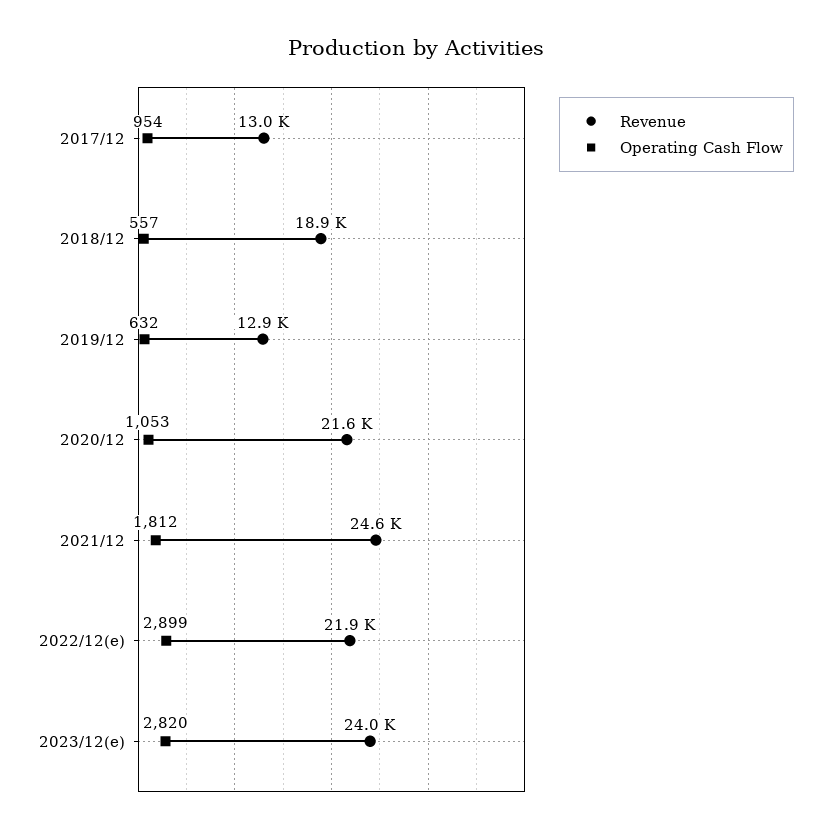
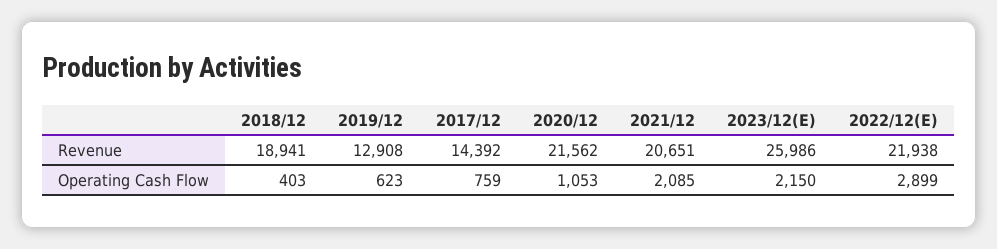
  {
    "Revenue": {
-     "2017/12": 13000,
+     "2017/12": 14392,
      "2018/12": 18941,
      "2019/12": 12908,
      "2020/12": 21562,
-     "2021/12": 24600,
+     "2021/12": 20651,
      "2022/12(e)": 21938,
-     "2023/12(e)": 24000
+     "2023/12(e)": 25986
    },
    "Operating Cash Flow": {
-     "2017/12": 954,
+     "2017/12": 759,
-     "2018/12": 557,
+     "2018/12": 403,
-     "2019/12": 632,
+     "2019/12": 623,
      "2020/12": 1053,
-     "2021/12": 1812,
+     "2021/12": 2085,
      "2022/12(e)": 2899,
-     "2023/12(e)": 2820
+     "2023/12(e)": 2150
    }
  }

